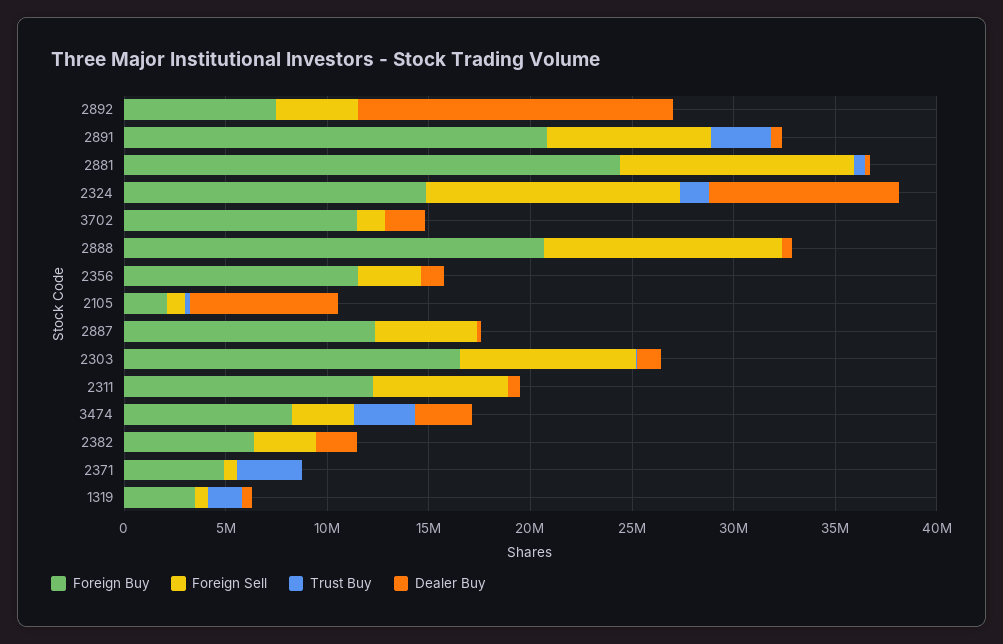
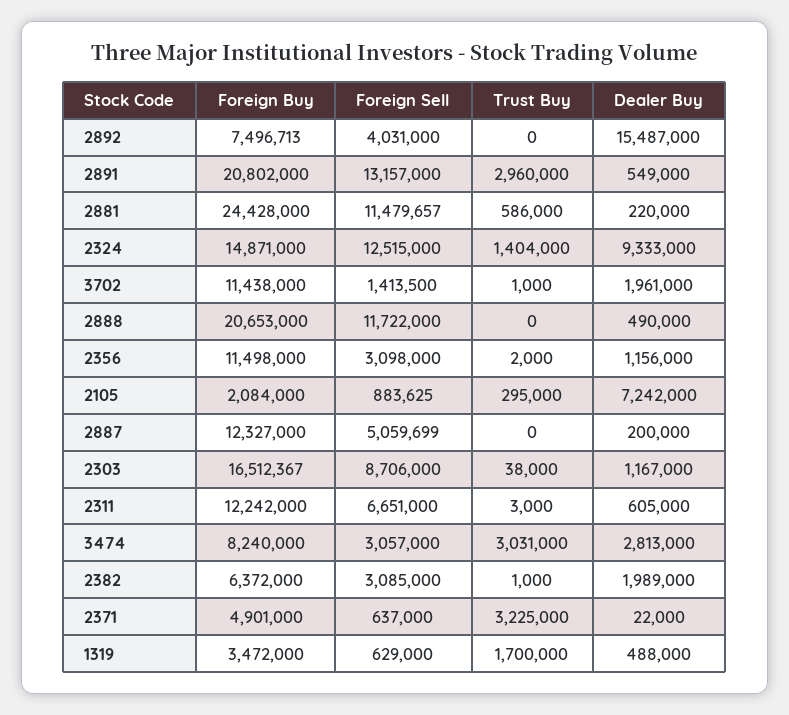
  {
    "Foreign Buy": {
      "2892": 7496713,
      "2891": 20802000,
      "2881": 24428000,
      "2324": 14871000,
      "3702": 11438000,
      "2888": 20653000,
      "2356": 11498000,
      "2105": 2084000,
      "2887": 12327000,
      "2303": 16512367,
      "2311": 12242000,
      "3474": 8240000,
      "2382": 6372000,
      "2371": 4901000,
      "1319": 3472000
    },
    "Foreign Sell": {
      "2892": 4031000,
-     "2891": 8000000,
+     "2891": 13157000,
      "2881": 11479657,
      "2324": 12515000,
      "3702": 1413500,
      "2888": 11722000,
      "2356": 3098000,
      "2105": 883625,
      "2887": 5059699,
      "2303": 8706000,
      "2311": 6651000,
      "3474": 3057000,
      "2382": 3085000,
      "2371": 637000,
      "1319": 629000
    },
    "Trust Buy": {
      "2892": 0,
      "2891": 2960000,
      "2881": 586000,
      "2324": 1404000,
      "3702": 1000,
      "2888": 0,
      "2356": 2000,
      "2105": 295000,
      "2887": 0,
      "2303": 38000,
      "2311": 3000,
      "3474": 3031000,
      "2382": 1000,
      "2371": 3225000,
      "1319": 1700000
    },
    "Dealer Buy": {
      "2892": 15487000,
      "2891": 549000,
      "2881": 220000,
      "2324": 9333000,
      "3702": 1961000,
      "2888": 490000,
      "2356": 1156000,
      "2105": 7242000,
      "2887": 200000,
      "2303": 1167000,
      "2311": 605000,
      "3474": 2813000,
      "2382": 1989000,
      "2371": 22000,
      "1319": 488000
    }
  }

